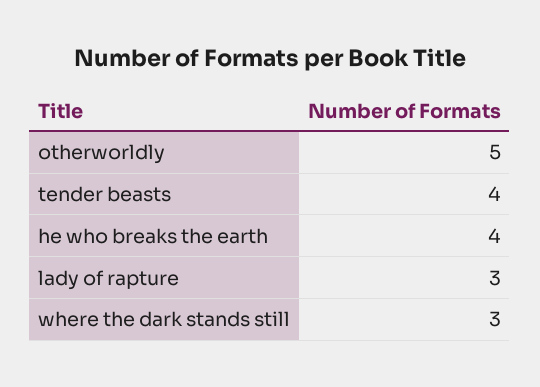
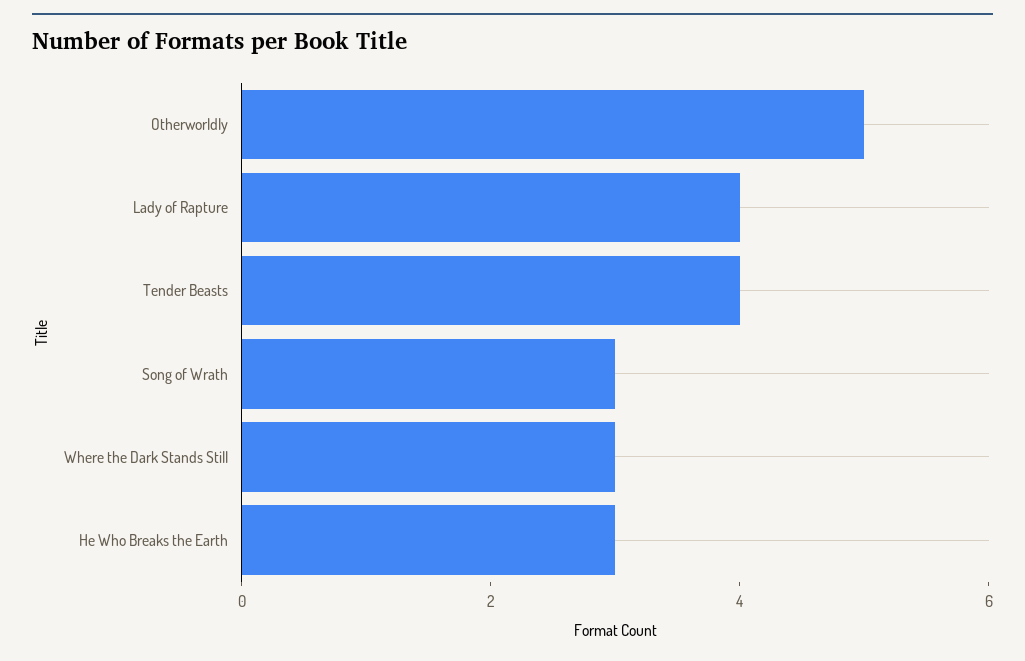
  {
    "otherworldly": 5,
    "tender beasts": 4,
-   "he who breaks the earth": 4,
+   "he who breaks the earth": 3,
-   "lady of rapture": 3,
+   "lady of rapture": 4,
-   "where the dark stands still": 3
+   "where the dark stands still": 3,
+   "Song of Wrath": 3
  }

